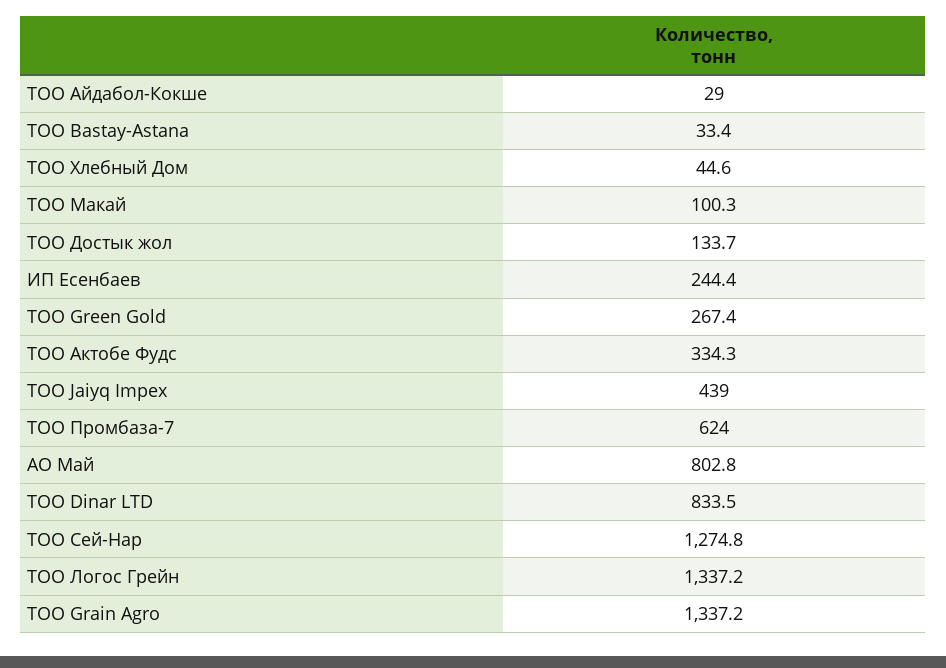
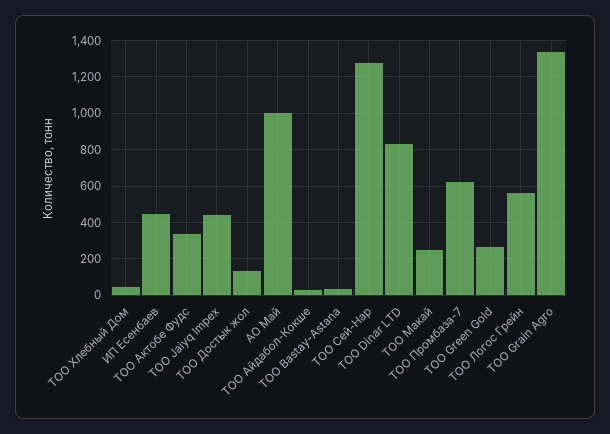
  {
    "ТОО Айдабол-Кокше": 29,
    "TOO Bastay-Astana": 33.4,
    "ТОО Хлебный Дом": 44.6,
-   "ТОО Макай": 100.3,
+   "ТОО Макай": 250,
    "ТОО Достык жол": 133.7,
-   "ИП Есенбаев": 244.4,
+   "ИП Есенбаев": 450,
    "ТОО Green Gold": 267.4,
    "ТОО Актобе Фудс": 334.3,
    "ТОО Jaiyq Impex": 439,
    "ТОО Промбаза-7": 624,
-   "АО Май": 802.8,
+   "АО Май": 1000,
    "ТОО Dinar LTD": 833.5,
    "ТОО Сей-Нар": 1274.8,
-   "ТОО Логос Грейн": 1337.2,
+   "ТОО Логос Грейн": 550,
    "ТОО Grain Agro": 1337.2
  }

